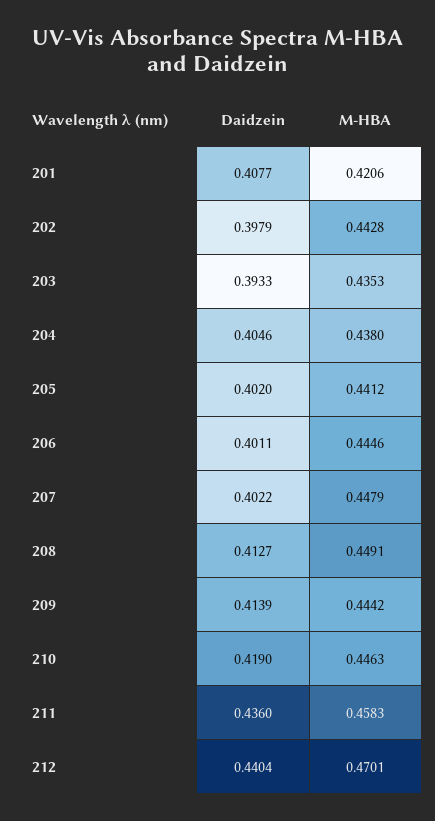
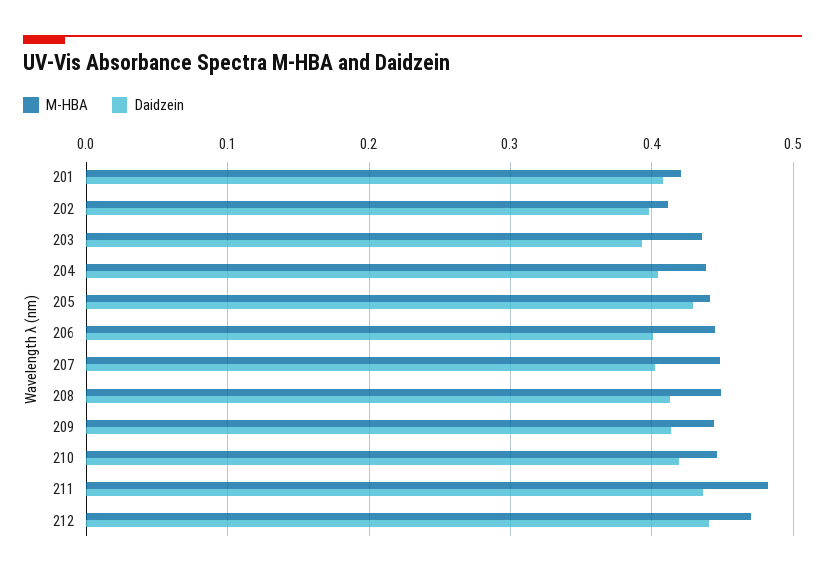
  {
    "Daidzein": {
      "201": 0.4077,
      "202": 0.3979,
      "203": 0.3933,
      "204": 0.4046,
-     "205": 0.402,
+     "205": 0.43,
      "206": 0.4011,
      "207": 0.4022,
      "208": 0.4127,
      "209": 0.4139,
      "210": 0.419,
      "211": 0.436,
      "212": 0.4404
    },
    "M-HBA": {
      "201": 0.4206,
-     "202": 0.4428,
+     "202": 0.41,
      "203": 0.4353,
      "204": 0.438,
      "205": 0.4412,
      "206": 0.4446,
      "207": 0.4479,
      "208": 0.4491,
      "209": 0.4442,
      "210": 0.4463,
-     "211": 0.4583,
+     "211": 0.48,
      "212": 0.4701
    }
  }

